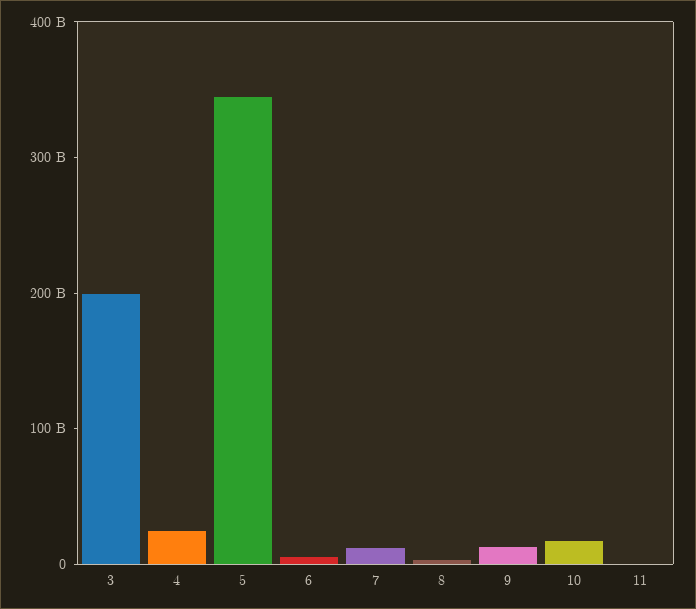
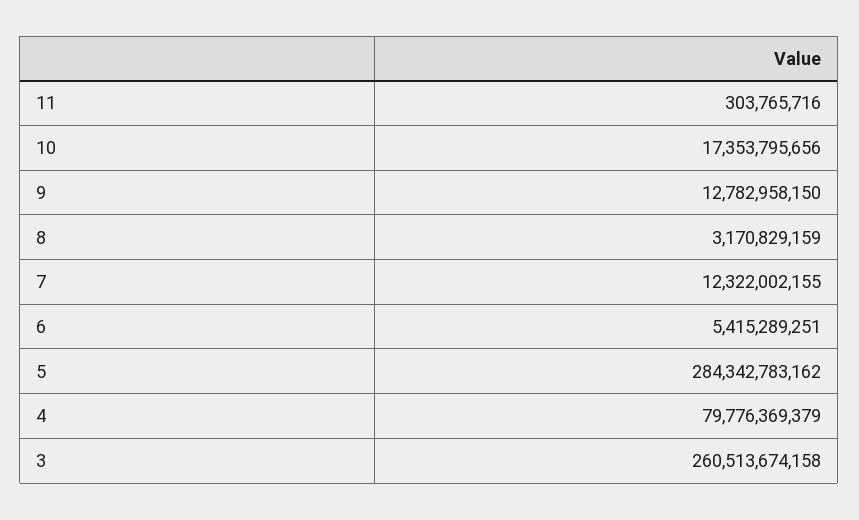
  {
-   "3": 200000000000,
+   "3": 260513674158,
-   "4": 20000000000,
+   "4": 79776369379,
-   "5": 340000000000,
+   "5": 284342783162,
    "6": 5415289251,
    "7": 12322002155,
    "8": 3170829159,
    "9": 12782958150,
    "10": 17353795656,
    "11": 303765716
  }

